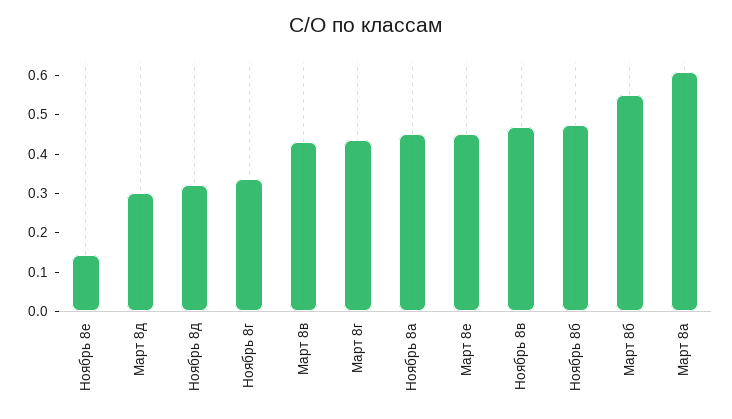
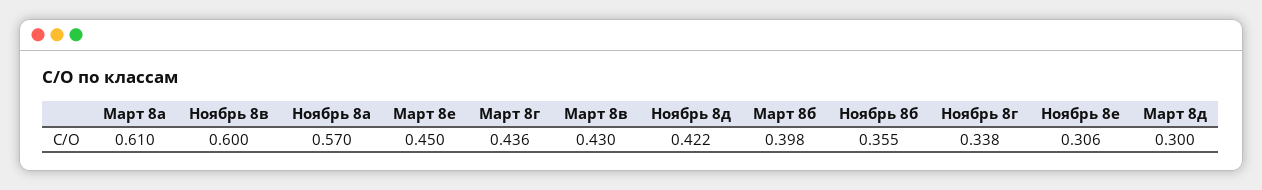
  {
-   "Ноябрь 8е": 0.15,
+   "Ноябрь 8е": 0.306,
    "Март 8д": 0.3,
-   "Ноябрь 8д": 0.325,
+   "Ноябрь 8д": 0.422,
    "Ноябрь 8г": 0.338,
    "Март 8в": 0.43,
    "Март 8г": 0.436,
-   "Ноябрь 8а": 0.45,
+   "Ноябрь 8а": 0.57,
    "Март 8е": 0.45,
-   "Ноябрь 8в": 0.475,
+   "Ноябрь 8в": 0.6,
-   "Ноябрь 8б": 0.475,
+   "Ноябрь 8б": 0.355,
-   "Март 8б": 0.55,
+   "Март 8б": 0.398,
    "Март 8а": 0.61
  }

